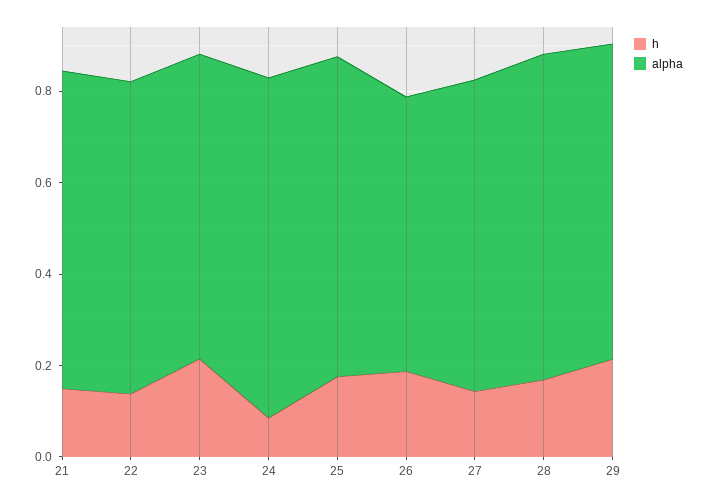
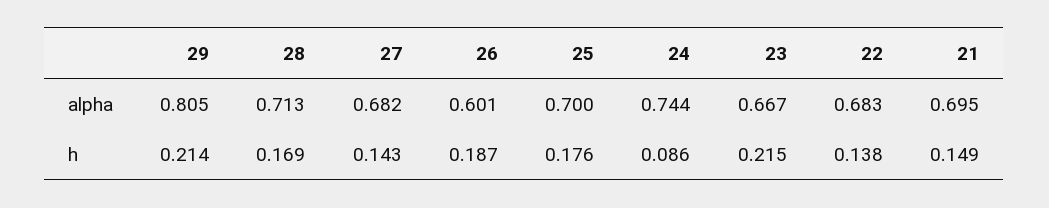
  {
    "h": {
      "21": 0.149,
      "22": 0.138,
      "23": 0.215,
      "24": 0.086,
      "25": 0.176,
      "26": 0.187,
      "27": 0.143,
      "28": 0.169,
      "29": 0.214
    },
    "alpha": {
      "21": 0.695,
      "22": 0.683,
      "23": 0.667,
      "24": 0.744,
      "25": 0.7,
      "26": 0.601,
      "27": 0.682,
      "28": 0.713,
-     "29": 0.7
+     "29": 0.805
    }
  }

